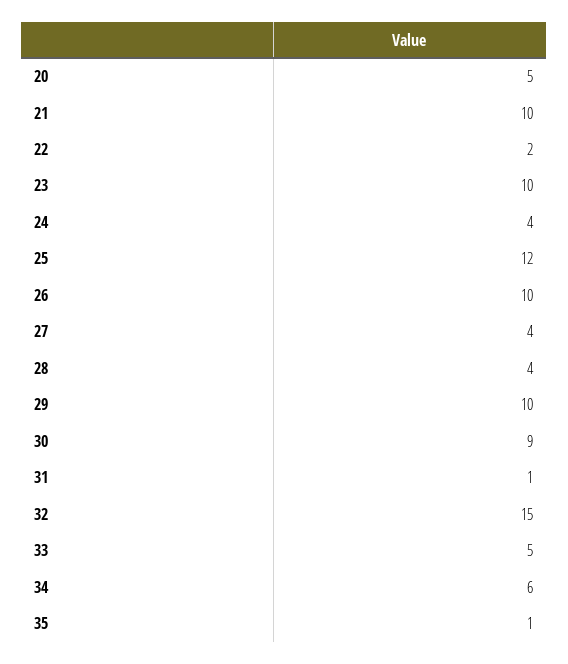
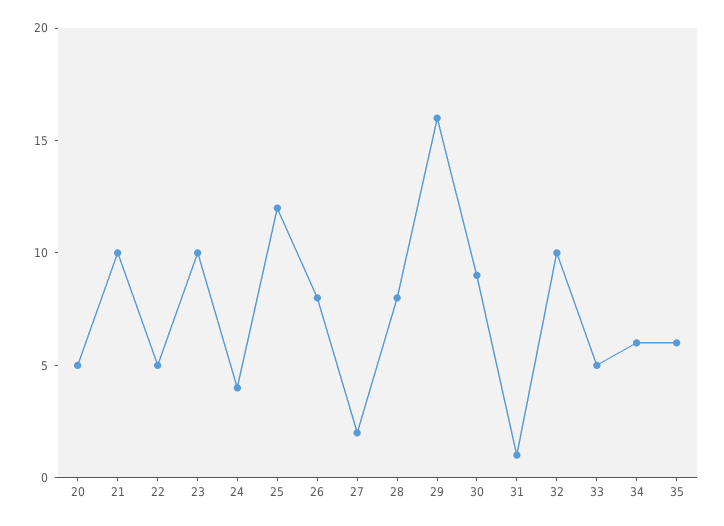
  {
    "20": 5,
    "21": 10,
-   "22": 2,
+   "22": 5,
    "23": 10,
    "24": 4,
    "25": 12,
-   "26": 10,
+   "26": 8,
-   "27": 4,
+   "27": 2,
-   "28": 4,
+   "28": 8,
-   "29": 10,
+   "29": 16,
    "30": 9,
    "31": 1,
-   "32": 15,
+   "32": 10,
    "33": 5,
    "34": 6,
-   "35": 1
+   "35": 6
  }

